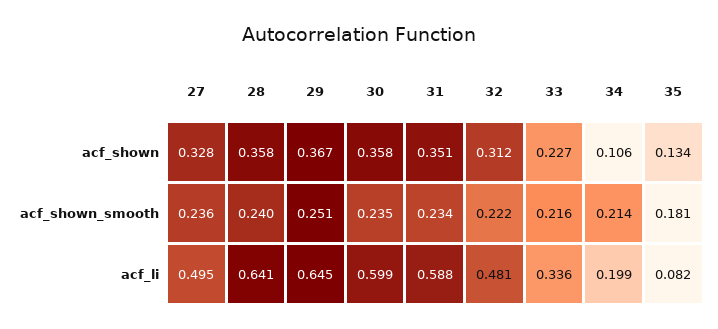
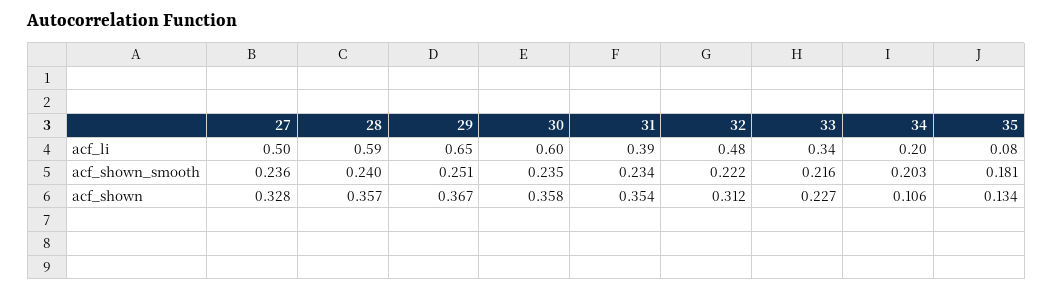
  {
    "27": {
      "acf_shown": 0.328,
      "acf_shown_smooth": 0.236,
      "acf_li": 0.495
    },
    "28": {
-     "acf_shown": 0.358,
+     "acf_shown": 0.357,
      "acf_shown_smooth": 0.24,
-     "acf_li": 0.641
+     "acf_li": 0.59
    },
    "29": {
      "acf_shown": 0.367,
      "acf_shown_smooth": 0.251,
      "acf_li": 0.645
    },
    "30": {
      "acf_shown": 0.358,
      "acf_shown_smooth": 0.235,
      "acf_li": 0.599
    },
    "31": {
-     "acf_shown": 0.351,
+     "acf_shown": 0.354,
      "acf_shown_smooth": 0.234,
-     "acf_li": 0.588
+     "acf_li": 0.39
    },
    "32": {
      "acf_shown": 0.312,
      "acf_shown_smooth": 0.222,
      "acf_li": 0.481
    },
    "33": {
      "acf_shown": 0.227,
      "acf_shown_smooth": 0.216,
      "acf_li": 0.336
    },
    "34": {
      "acf_shown": 0.106,
-     "acf_shown_smooth": 0.214,
+     "acf_shown_smooth": 0.203,
      "acf_li": 0.199
    },
    "35": {
      "acf_shown": 0.134,
      "acf_shown_smooth": 0.181,
      "acf_li": 0.082
    }
  }

